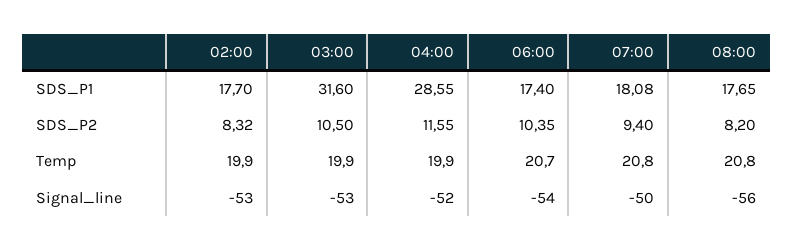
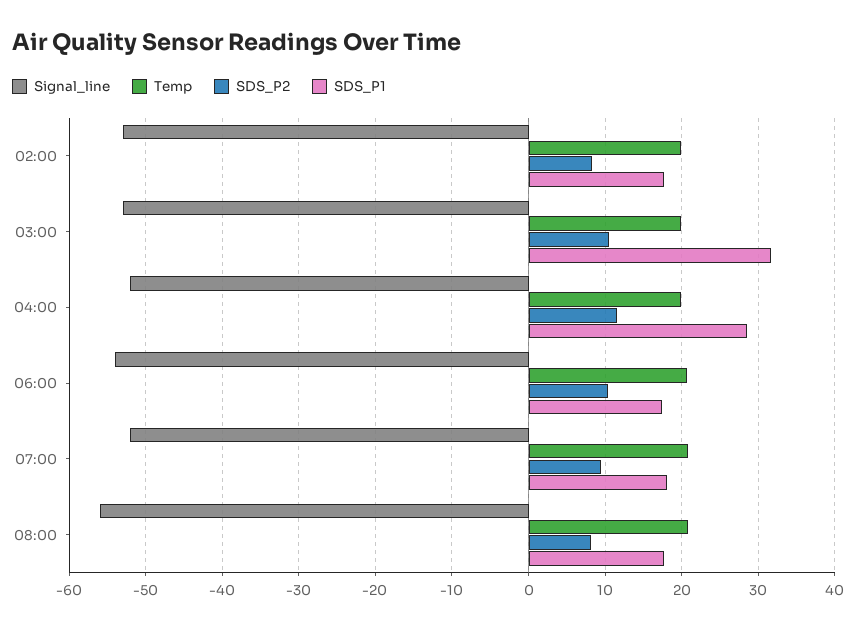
  {
    "SDS_P1": {
      "02:00": 17.7,
      "03:00": 31.6,
      "04:00": 28.55,
      "06:00": 17.4,
      "07:00": 18.08,
      "08:00": 17.65
    },
    "SDS_P2": {
      "02:00": 8.32,
      "03:00": 10.5,
      "04:00": 11.55,
      "06:00": 10.35,
      "07:00": 9.4,
      "08:00": 8.2
    },
    "Temp": {
      "02:00": 19.9,
      "03:00": 19.9,
      "04:00": 19.9,
      "06:00": 20.7,
      "07:00": 20.8,
      "08:00": 20.8
    },
    "Signal_line": {
      "02:00": -53,
      "03:00": -53,
      "04:00": -52,
      "06:00": -54,
-     "07:00": -50,
+     "07:00": -52,
      "08:00": -56
    }
  }

